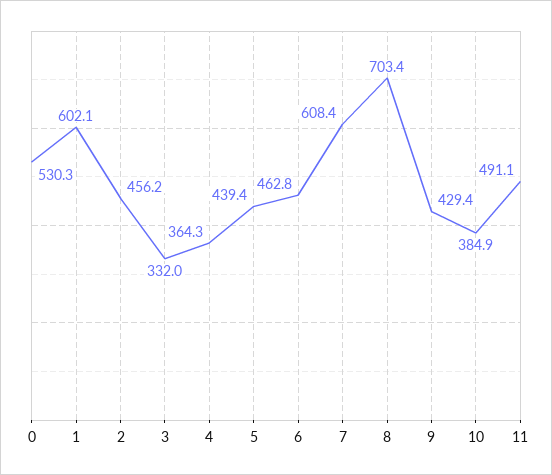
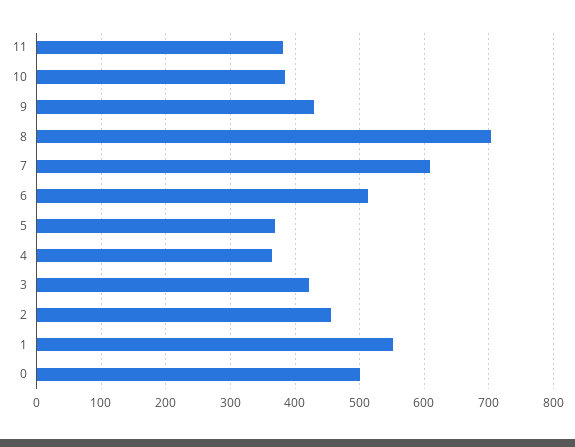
  {
-   "0": 530.3,
+   "0": 500,
-   "1": 602.1,
+   "1": 550,
    "2": 456.2,
-   "3": 332,
+   "3": 420,
    "4": 364.3,
-   "5": 439.4,
+   "5": 370,
-   "6": 462.8,
+   "6": 510,
    "7": 608.4,
    "8": 703.4,
    "9": 429.4,
    "10": 384.9,
-   "11": 491.1
+   "11": 380
  }

